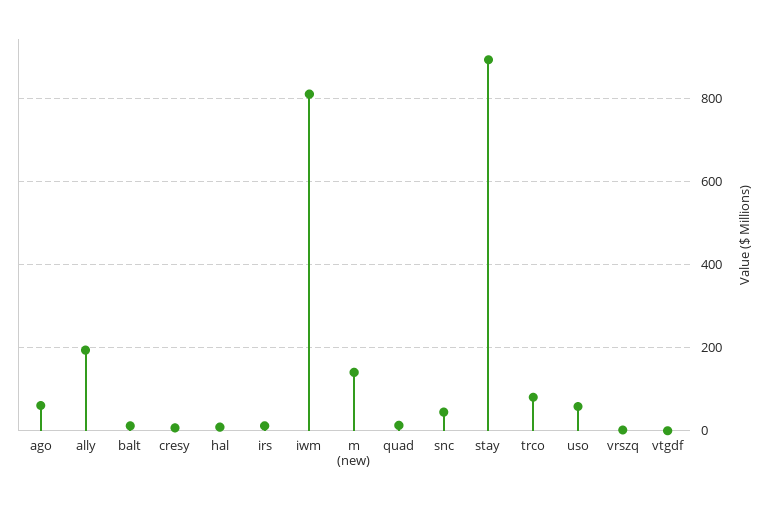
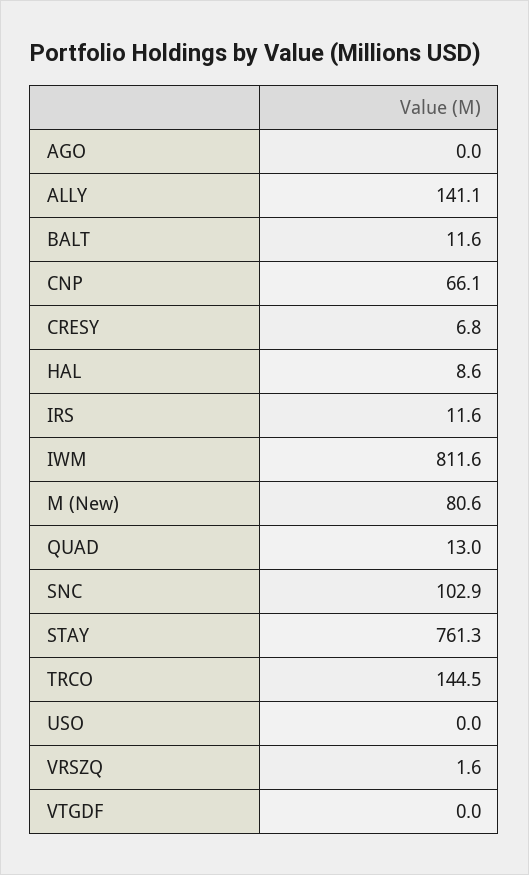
  {
-   "ago": 60,
+   "ago": 0,
-   "ally": 200,
+   "ally": 141.1,
    "balt": 11.6,
    "cresy": 6.8,
    "hal": 8.6,
    "irs": 11.6,
    "iwm": 811.6,
-   "m (new)": 140,
+   "m (new)": 80.6,
    "quad": 13,
-   "snc": 40,
+   "snc": 102.9,
-   "stay": 900,
+   "stay": 761.3,
-   "trco": 80,
+   "trco": 144.5,
-   "uso": 60,
+   "uso": 0,
    "vrszq": 1.6,
-   "vtgdf": 0
+   "vtgdf": 0,
+   "CNP": 66.1
  }

